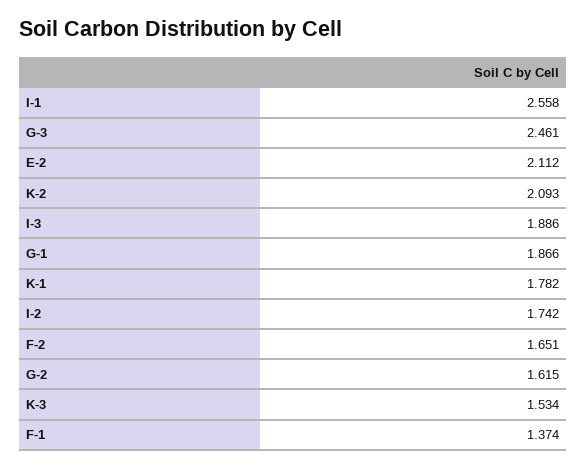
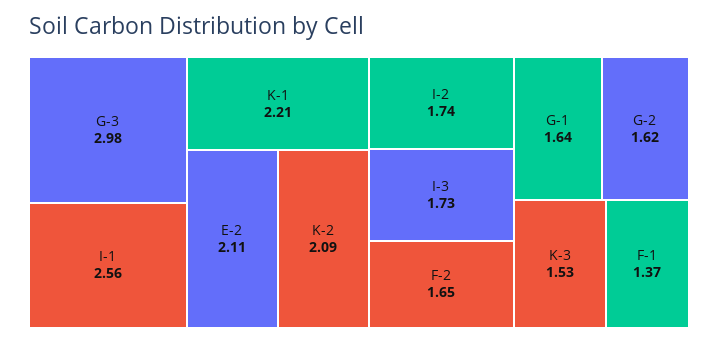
  {
    "I-1": 2.558,
-   "G-3": 2.461,
+   "G-3": 2.98,
    "E-2": 2.112,
    "K-2": 2.093,
-   "I-3": 1.886,
+   "I-3": 1.73,
-   "G-1": 1.866,
+   "G-1": 1.64,
-   "K-1": 1.782,
+   "K-1": 2.21,
    "I-2": 1.742,
    "F-2": 1.651,
    "G-2": 1.615,
    "K-3": 1.534,
    "F-1": 1.374
  }

